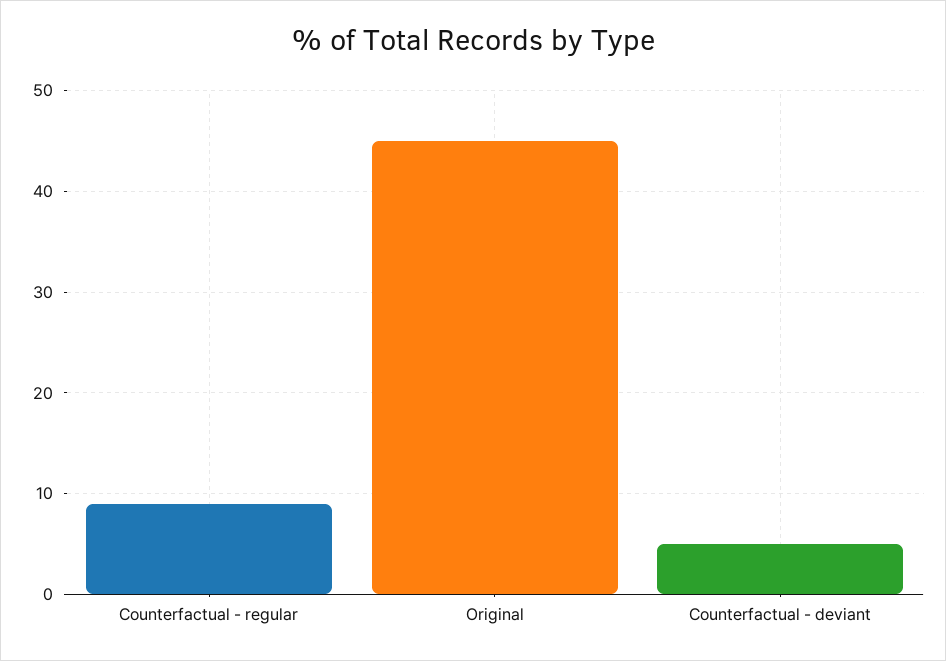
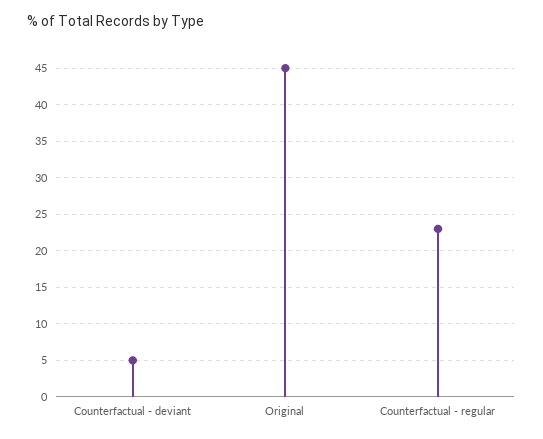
  {
-   "Counterfactual - regular": 9,
+   "Counterfactual - regular": 23,
    "Original": 45,
    "Counterfactual - deviant": 5
  }

